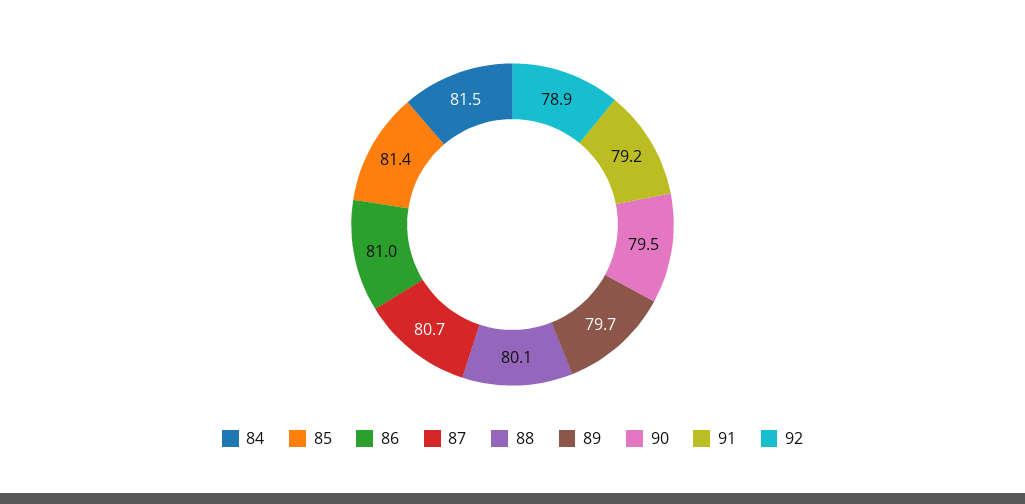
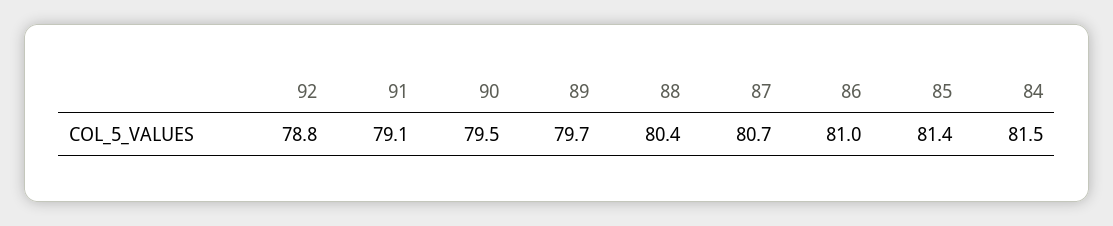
  {
    "84": 81.5,
    "85": 81.4,
    "86": 81,
    "87": 80.7,
-   "88": 80.1,
+   "88": 80.4,
    "89": 79.7,
    "90": 79.5,
-   "91": 79.2,
+   "91": 79.1,
-   "92": 78.9
+   "92": 78.8
  }

